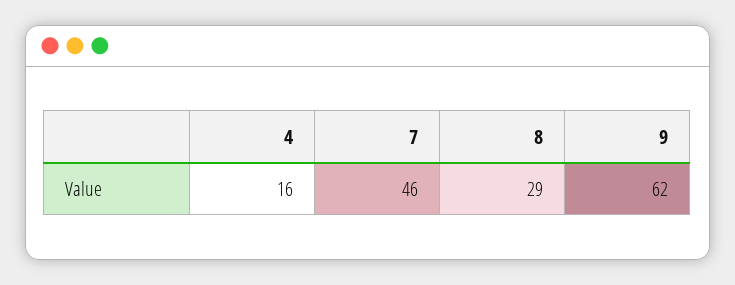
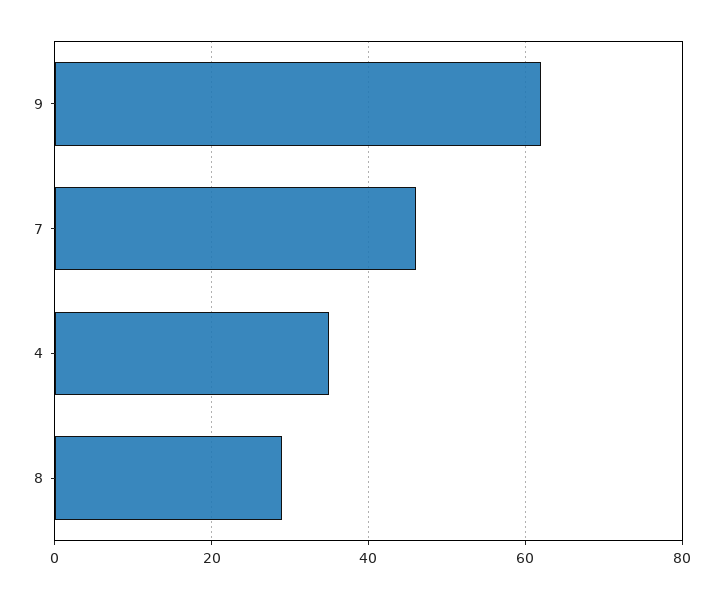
  {
-   "4": 16,
+   "4": 35,
    "7": 46,
    "8": 29,
    "9": 62
  }

